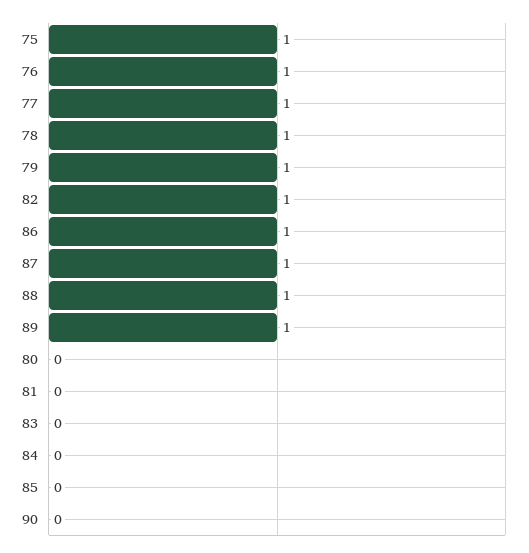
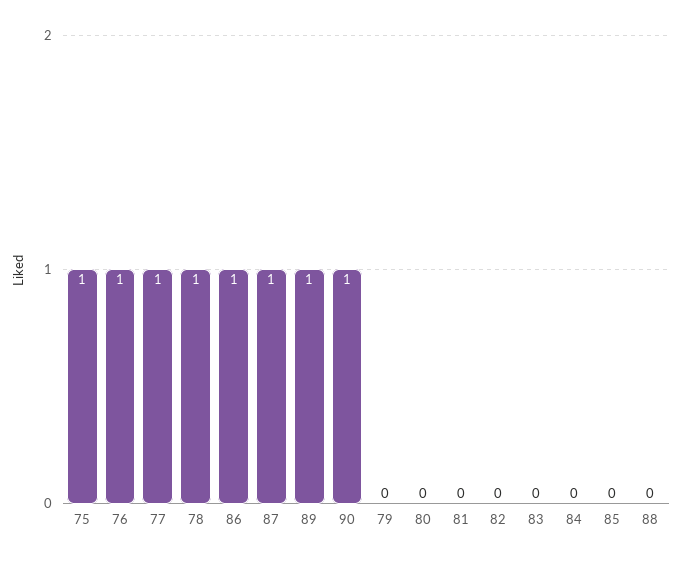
  {
    "75": 1,
    "76": 1,
    "77": 1,
    "78": 1,
-   "79": 1,
+   "79": 0,
-   "82": 1,
+   "82": 0,
    "86": 1,
    "87": 1,
-   "88": 1,
+   "88": 0,
    "89": 1,
    "80": 0,
    "81": 0,
    "83": 0,
    "84": 0,
    "85": 0,
-   "90": 0
+   "90": 1
  }

